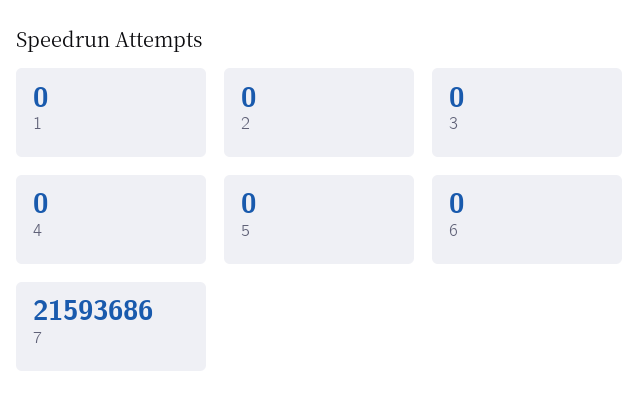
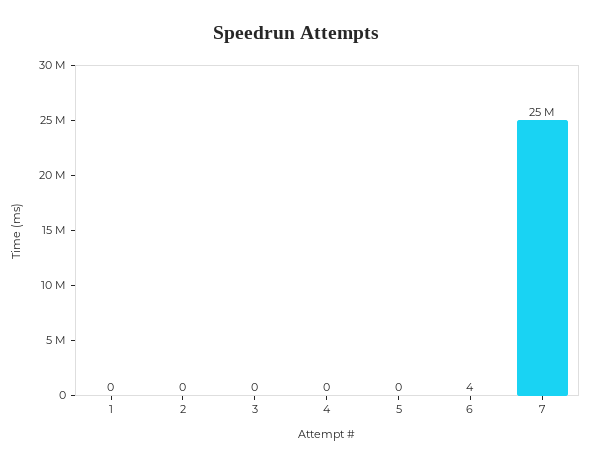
  {
    "1": 0,
    "2": 0,
    "3": 0,
    "4": 0,
    "5": 0,
-   "6": 0,
+   "6": 4,
-   "7": 21593686
+   "7": 25000000
  }

